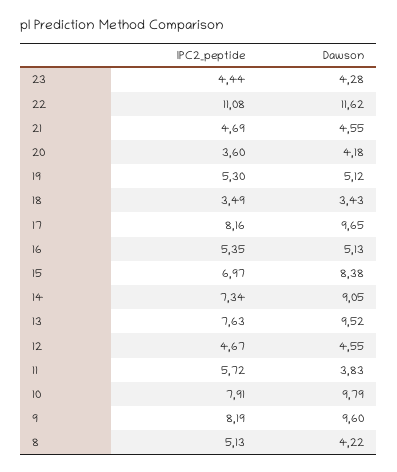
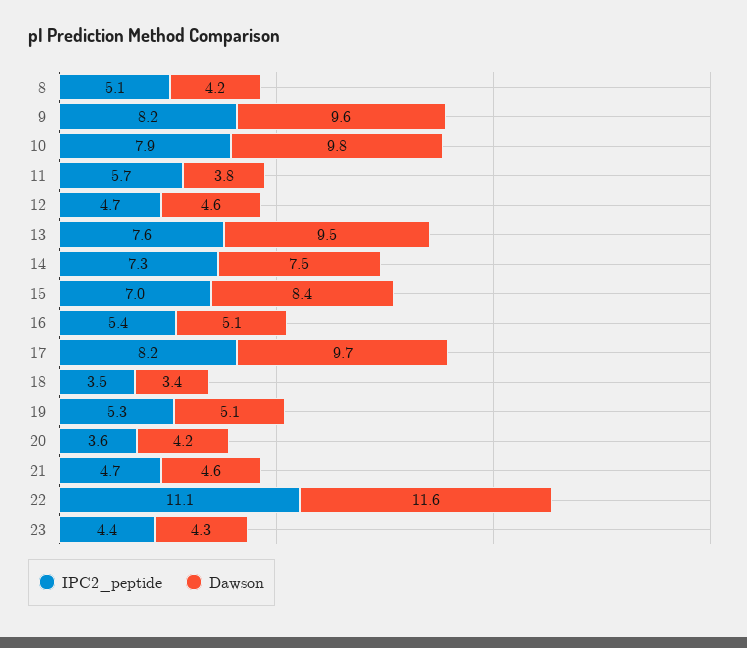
  {
    "IPC2_peptide": {
      "23": 4.44,
      "22": 11.08,
      "21": 4.69,
      "20": 3.6,
      "19": 5.3,
      "18": 3.49,
      "17": 8.16,
      "16": 5.35,
      "15": 6.97,
      "14": 7.34,
      "13": 7.63,
      "12": 4.67,
      "11": 5.72,
      "10": 7.91,
      "9": 8.19,
      "8": 5.13
    },
    "Dawson": {
      "23": 4.28,
      "22": 11.62,
      "21": 4.55,
      "20": 4.18,
      "19": 5.12,
      "18": 3.43,
      "17": 9.65,
      "16": 5.13,
      "15": 8.38,
-     "14": 9.05,
+     "14": 7.5,
      "13": 9.52,
      "12": 4.55,
      "11": 3.83,
      "10": 9.79,
      "9": 9.6,
      "8": 4.22
    }
  }

